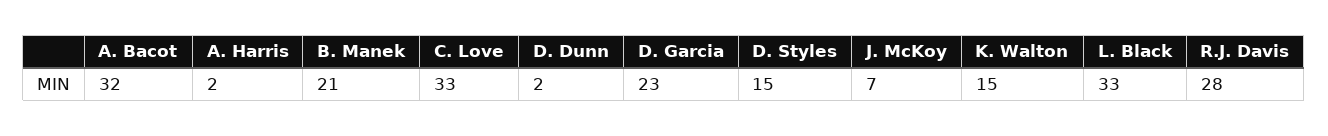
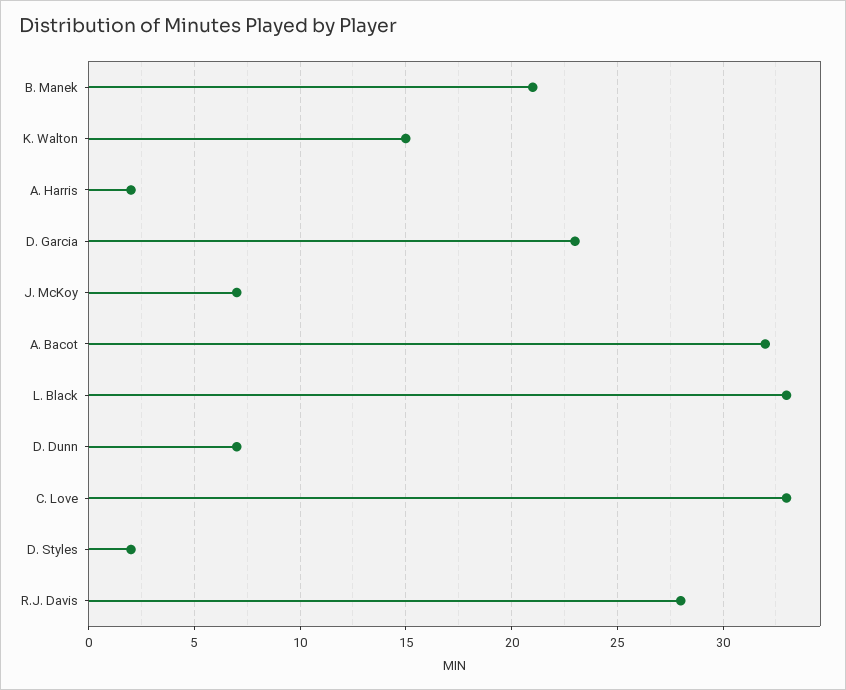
  {
    "A. Bacot": 32,
    "A. Harris": 2,
    "B. Manek": 21,
    "C. Love": 33,
-   "D. Dunn": 2,
+   "D. Dunn": 7,
    "D. Garcia": 23,
-   "D. Styles": 15,
+   "D. Styles": 2,
    "J. McKoy": 7,
    "K. Walton": 15,
    "L. Black": 33,
    "R.J. Davis": 28
  }

